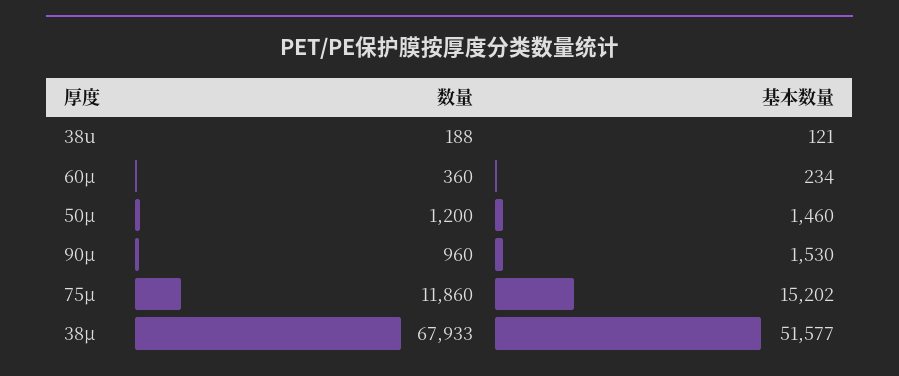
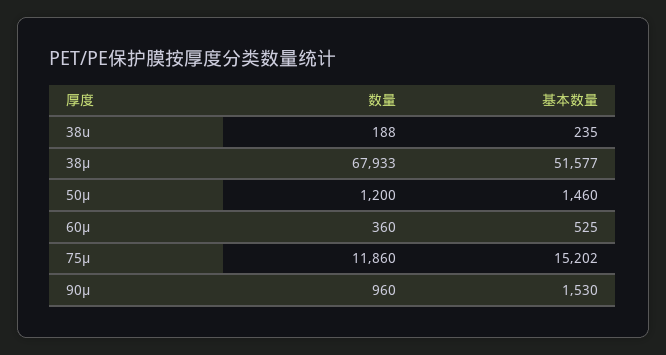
  {
    "数量": {
      "38u": 188,
      "60μ": 360,
      "50μ": 1200,
      "90μ": 960,
      "75μ": 11860,
      "38μ": 67933
    },
    "基本数量": {
-     "38u": 121,
+     "38u": 235,
-     "60μ": 234,
+     "60μ": 525,
      "50μ": 1460,
      "90μ": 1530,
      "75μ": 15202,
      "38μ": 51577
    }
  }

